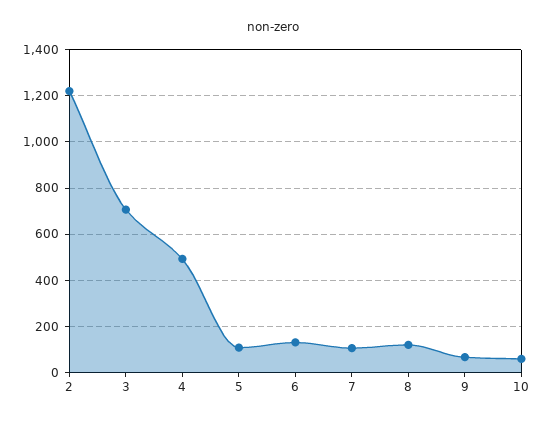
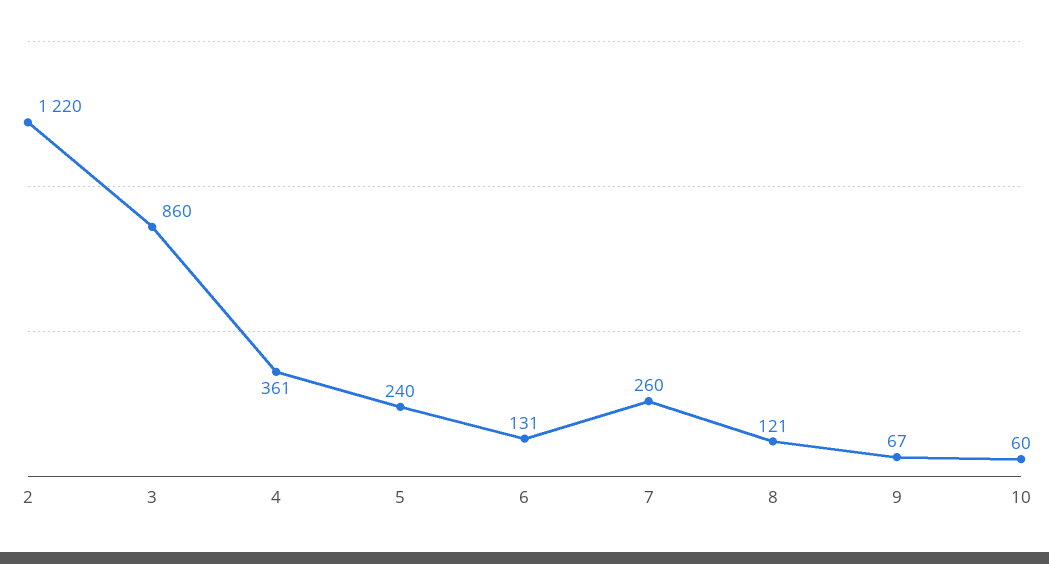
  {
    "2": 1220,
-   "3": 700,
+   "3": 860,
-   "4": 500,
+   "4": 361,
-   "5": 100,
+   "5": 240,
    "6": 131,
-   "7": 100,
+   "7": 260,
    "8": 121,
    "9": 67,
    "10": 60
  }

